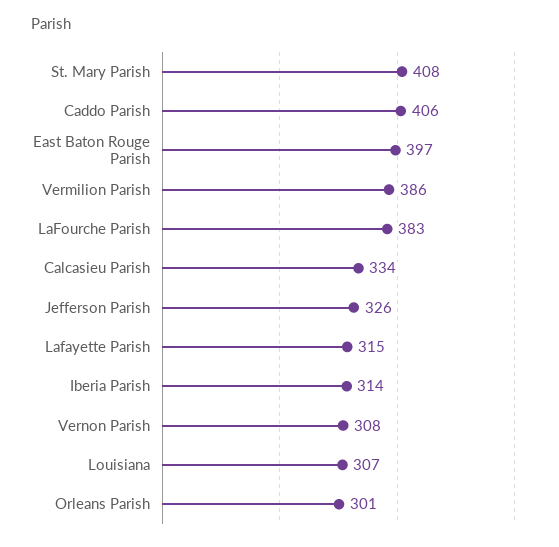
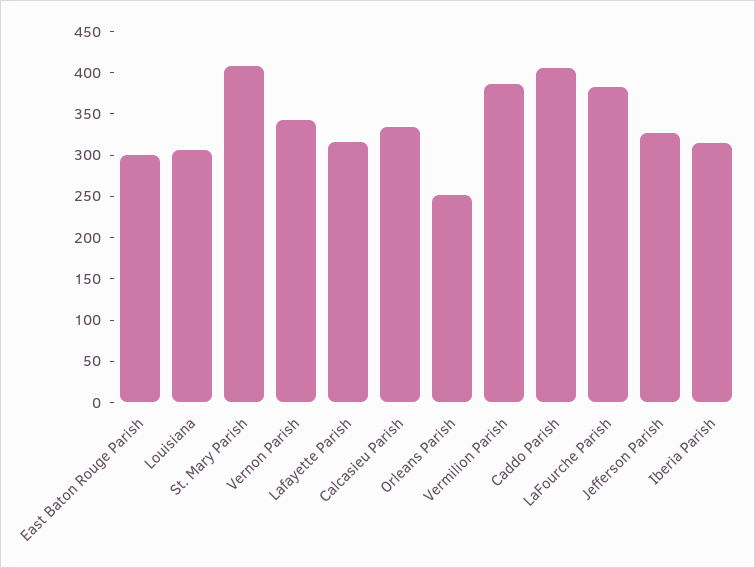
  {
    "St. Mary Parish": 408,
    "Caddo Parish": 406,
-   "East Baton Rouge Parish": 397,
+   "East Baton Rouge Parish": 300,
    "Vermilion Parish": 386,
    "LaFourche Parish": 383,
    "Calcasieu Parish": 334,
    "Jefferson Parish": 326,
    "Lafayette Parish": 315,
    "Iberia Parish": 314,
-   "Vernon Parish": 308,
+   "Vernon Parish": 340,
    "Louisiana": 307,
-   "Orleans Parish": 301
+   "Orleans Parish": 250
  }

